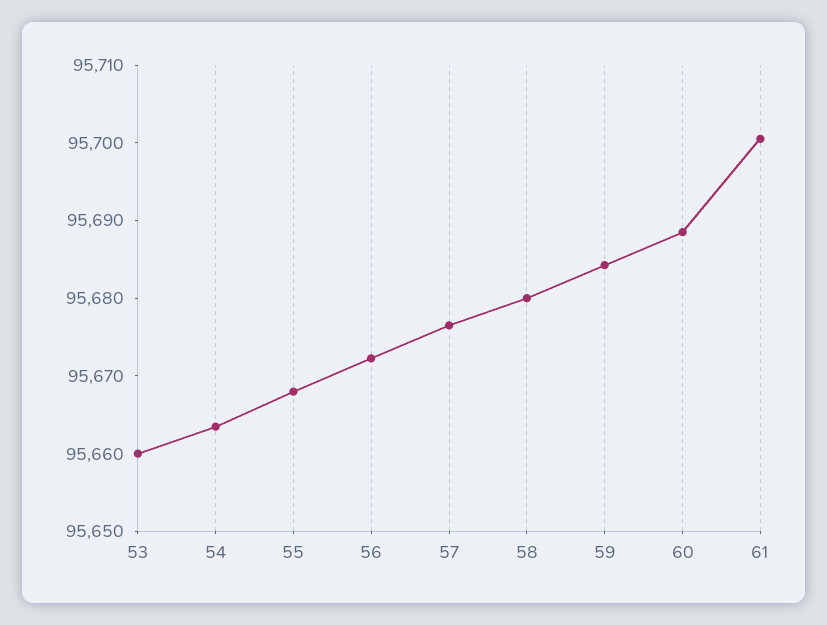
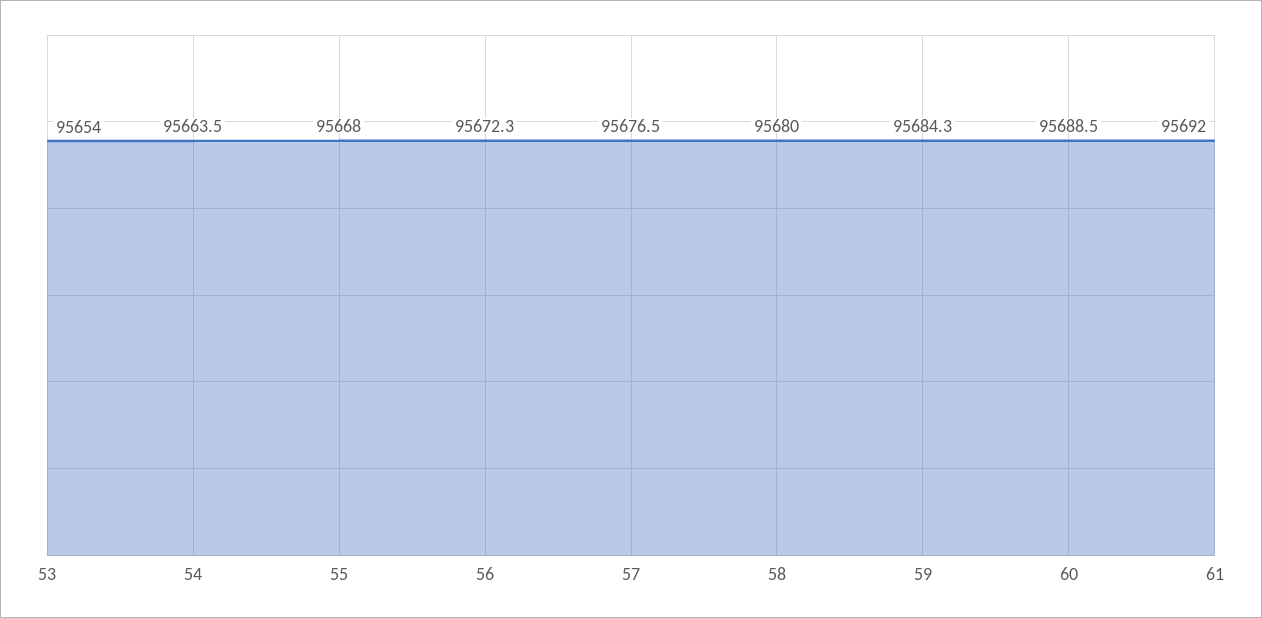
  {
-   "53": 95660,
+   "53": 95654,
    "54": 95663.5,
    "55": 95668,
    "56": 95672.3,
    "57": 95676.5,
    "58": 95680,
    "59": 95684.3,
    "60": 95688.5,
-   "61": 95700
+   "61": 95692
  }

